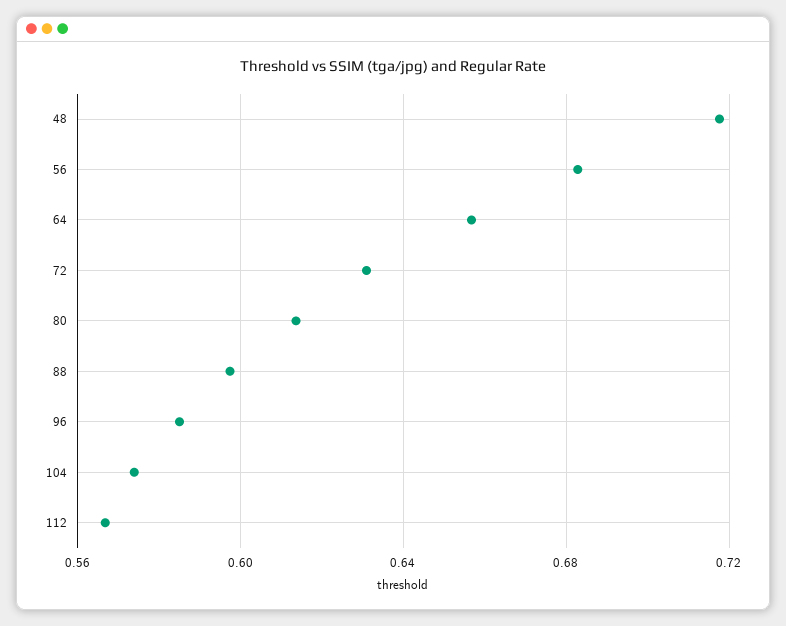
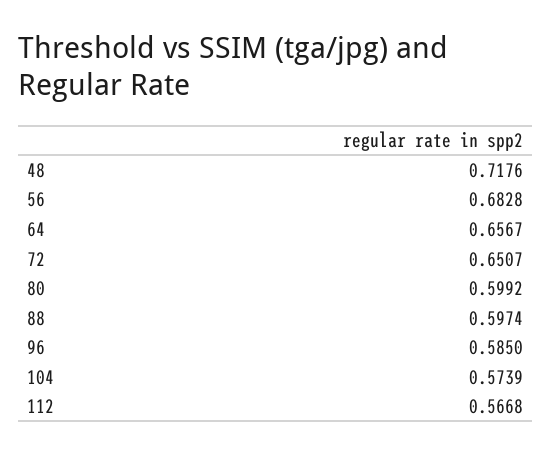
  {
    "48": 0.7176,
    "56": 0.6828,
    "64": 0.6567,
-   "72": 0.63,
+   "72": 0.6507,
-   "80": 0.615,
+   "80": 0.5992,
    "88": 0.5974,
    "96": 0.585,
    "104": 0.5739,
    "112": 0.5668
  }

